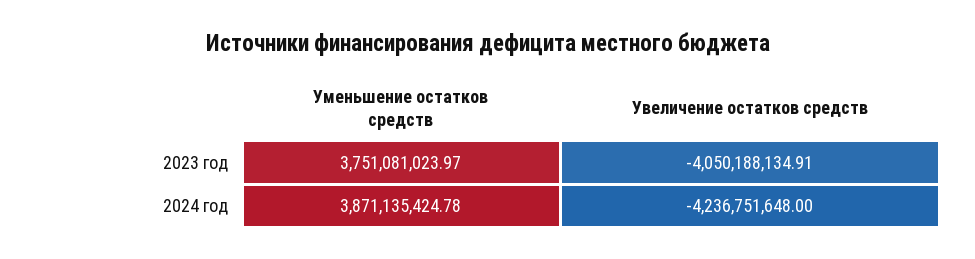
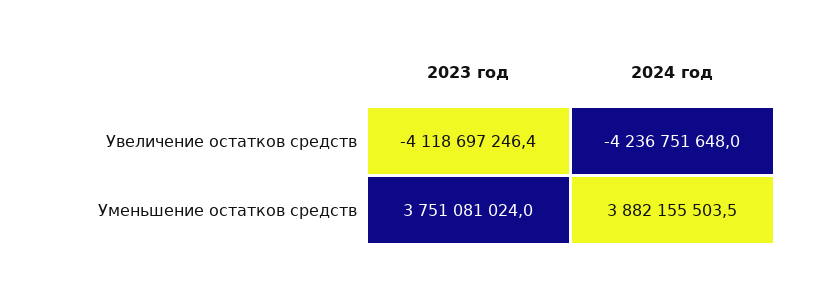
  {
    "Уменьшение остатков средств": {
      "2023 год": 3751081023.97,
-     "2024 год": 3871135424.78
+     "2024 год": 3882155503.5
    },
    "Увеличение остатков средств": {
-     "2023 год": -4050188134.91,
+     "2023 год": -4118697246.4,
      "2024 год": -4236751648
    }
  }

